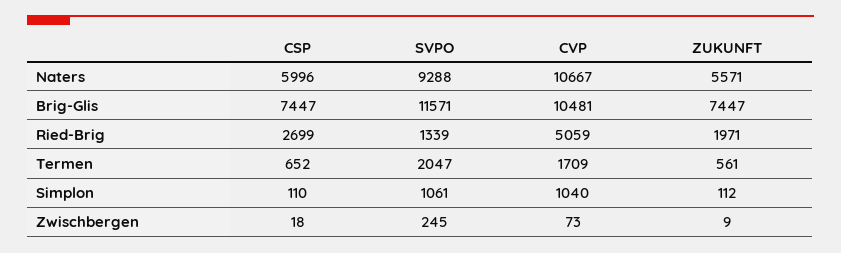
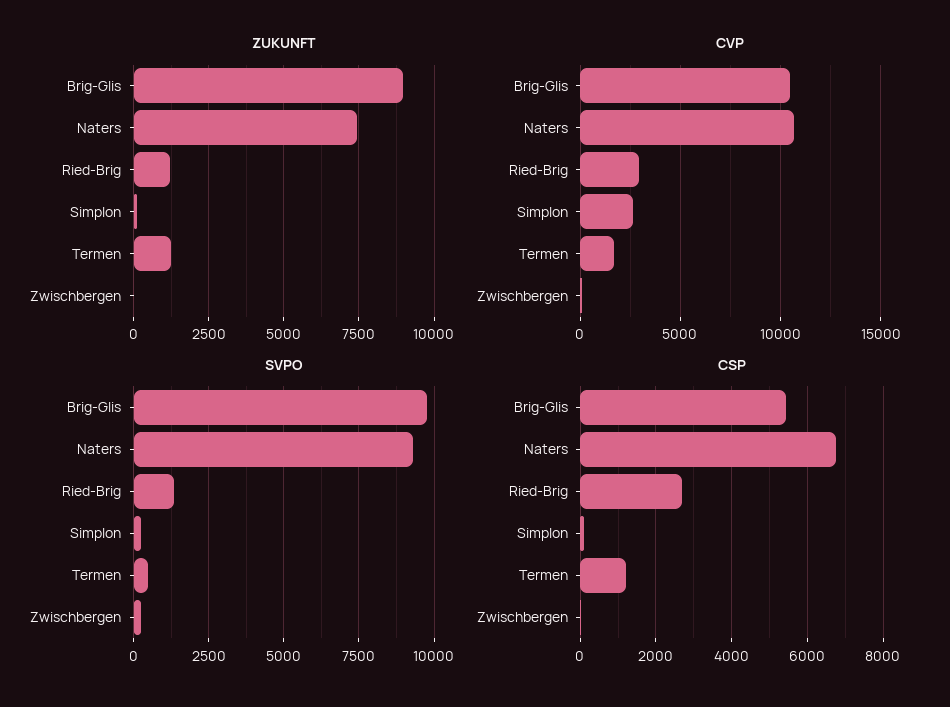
  {
    "CSP": {
-     "Naters": 5996,
+     "Naters": 6800,
-     "Brig-Glis": 7447,
+     "Brig-Glis": 5400,
      "Ried-Brig": 2699,
-     "Termen": 652,
+     "Termen": 1200,
      "Simplon": 110,
      "Zwischbergen": 18
    },
    "SVPO": {
      "Naters": 9288,
-     "Brig-Glis": 11571,
+     "Brig-Glis": 9750,
      "Ried-Brig": 1339,
-     "Termen": 2047,
+     "Termen": 500,
-     "Simplon": 1061,
+     "Simplon": 250,
      "Zwischbergen": 245
    },
    "CVP": {
      "Naters": 10667,
      "Brig-Glis": 10481,
-     "Ried-Brig": 5059,
+     "Ried-Brig": 3000,
      "Termen": 1709,
-     "Simplon": 1040,
+     "Simplon": 2500,
      "Zwischbergen": 73
    },
    "ZUKUNFT": {
-     "Naters": 5571,
+     "Naters": 7500,
-     "Brig-Glis": 7447,
+     "Brig-Glis": 9000,
-     "Ried-Brig": 1971,
+     "Ried-Brig": 1250,
-     "Termen": 561,
+     "Termen": 1250,
      "Simplon": 112,
      "Zwischbergen": 9
    }
  }

